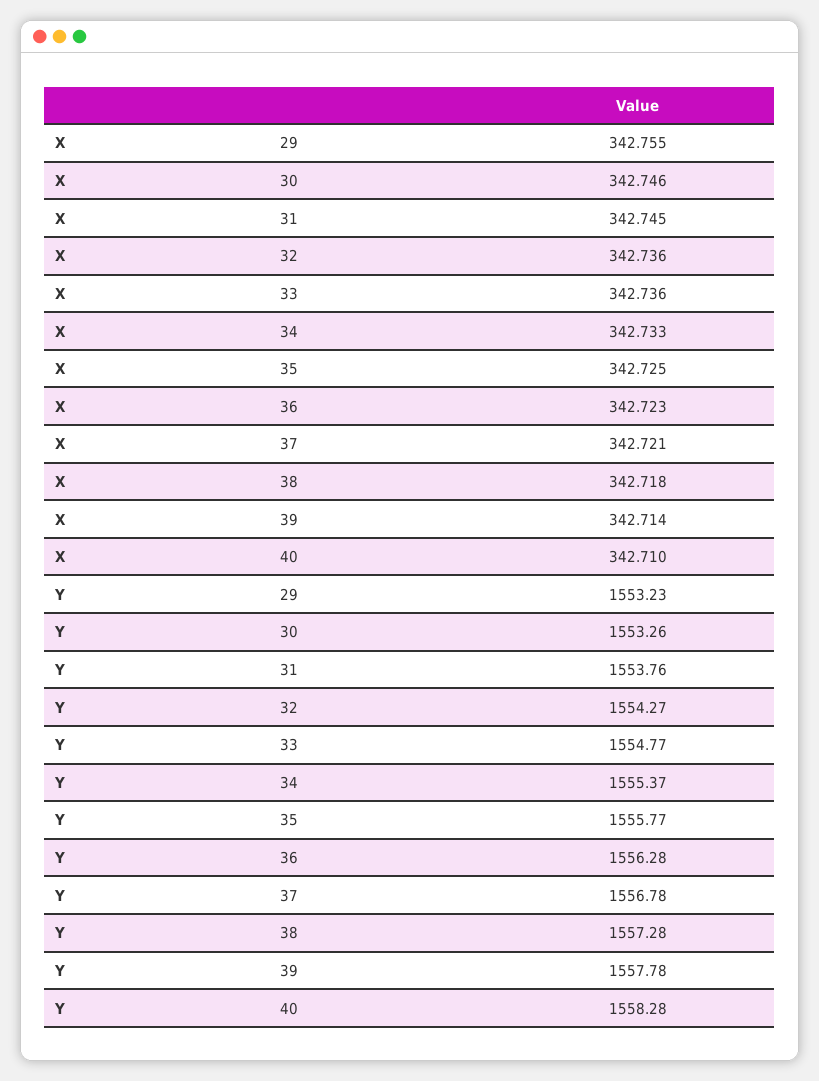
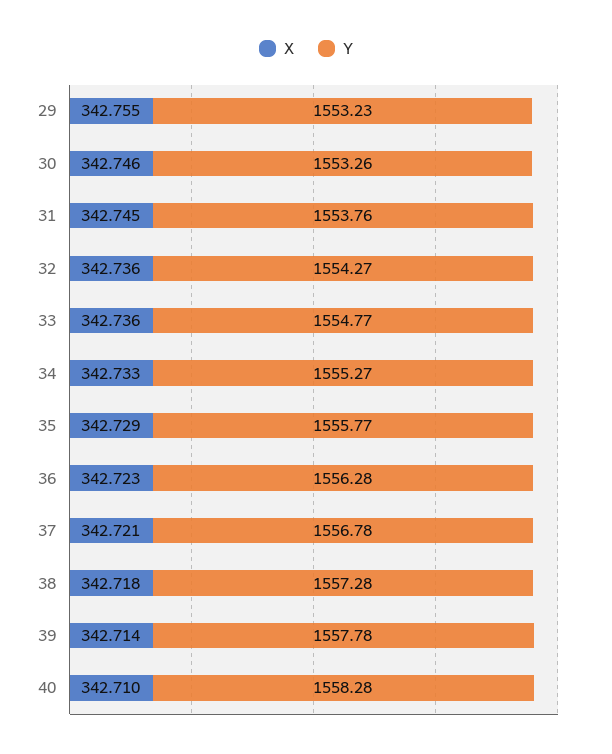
  {
    "X": {
      "29": 342.755,
      "30": 342.746,
      "31": 342.745,
      "32": 342.736,
      "33": 342.736,
      "34": 342.733,
-     "35": 342.725,
+     "35": 342.729,
      "36": 342.723,
      "37": 342.721,
      "38": 342.718,
      "39": 342.714,
      "40": 342.71
    },
    "Y": {
      "29": 1553.23,
      "30": 1553.26,
      "31": 1553.76,
      "32": 1554.27,
      "33": 1554.77,
-     "34": 1555.37,
+     "34": 1555.27,
      "35": 1555.77,
      "36": 1556.28,
      "37": 1556.78,
      "38": 1557.28,
      "39": 1557.78,
      "40": 1558.28
    }
  }

